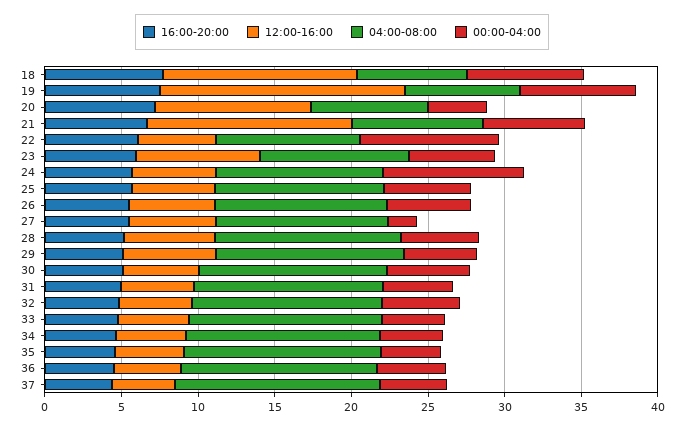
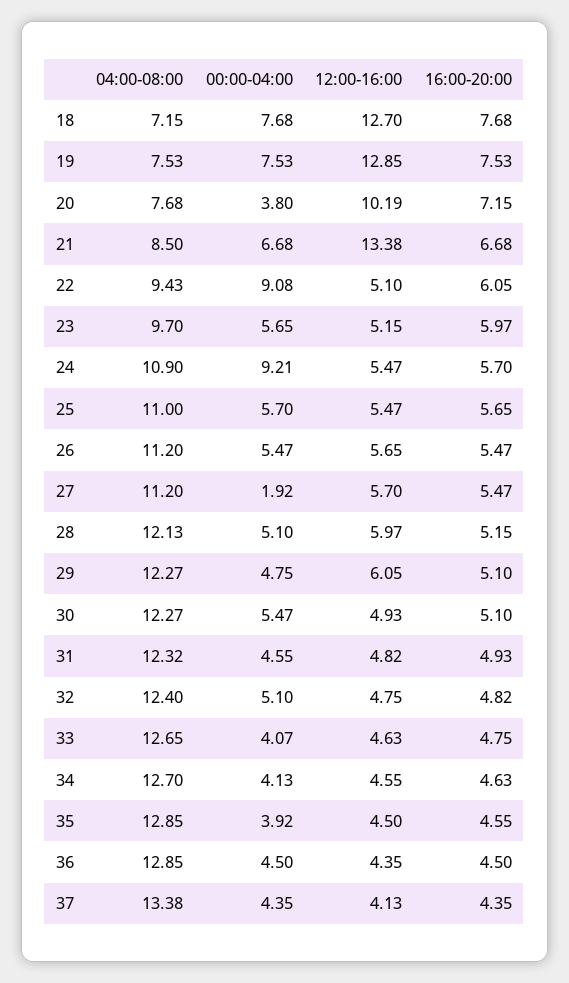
  {
    "16:00-20:00": {
      "18": 7.68,
      "19": 7.53,
      "20": 7.15,
      "21": 6.68,
      "22": 6.05,
      "23": 5.97,
      "24": 5.7,
      "25": 5.65,
      "26": 5.47,
      "27": 5.47,
      "28": 5.15,
      "29": 5.1,
      "30": 5.1,
      "31": 4.93,
      "32": 4.82,
      "33": 4.75,
      "34": 4.63,
      "35": 4.55,
      "36": 4.5,
      "37": 4.35
    },
    "12:00-16:00": {
      "18": 12.7,
-     "19": 16,
+     "19": 12.85,
      "20": 10.19,
      "21": 13.38,
      "22": 5.1,
-     "23": 8,
+     "23": 5.15,
      "24": 5.47,
      "25": 5.47,
      "26": 5.65,
      "27": 5.7,
      "28": 5.97,
      "29": 6.05,
      "30": 4.93,
      "31": 4.82,
      "32": 4.75,
      "33": 4.63,
      "34": 4.55,
      "35": 4.5,
      "36": 4.35,
      "37": 4.13
    },
    "04:00-08:00": {
      "18": 7.15,
      "19": 7.53,
      "20": 7.68,
      "21": 8.5,
      "22": 9.43,
      "23": 9.7,
      "24": 10.9,
      "25": 11,
      "26": 11.2,
      "27": 11.2,
      "28": 12.13,
      "29": 12.27,
      "30": 12.27,
      "31": 12.32,
      "32": 12.4,
      "33": 12.65,
      "34": 12.7,
      "35": 12.85,
      "36": 12.85,
      "37": 13.38
    },
    "00:00-04:00": {
      "18": 7.68,
      "19": 7.53,
      "20": 3.8,
      "21": 6.68,
      "22": 9.08,
      "23": 5.65,
      "24": 9.21,
      "25": 5.7,
      "26": 5.47,
      "27": 1.92,
      "28": 5.1,
      "29": 4.75,
      "30": 5.47,
      "31": 4.55,
      "32": 5.1,
      "33": 4.07,
      "34": 4.13,
      "35": 3.92,
      "36": 4.5,
      "37": 4.35
    }
  }

